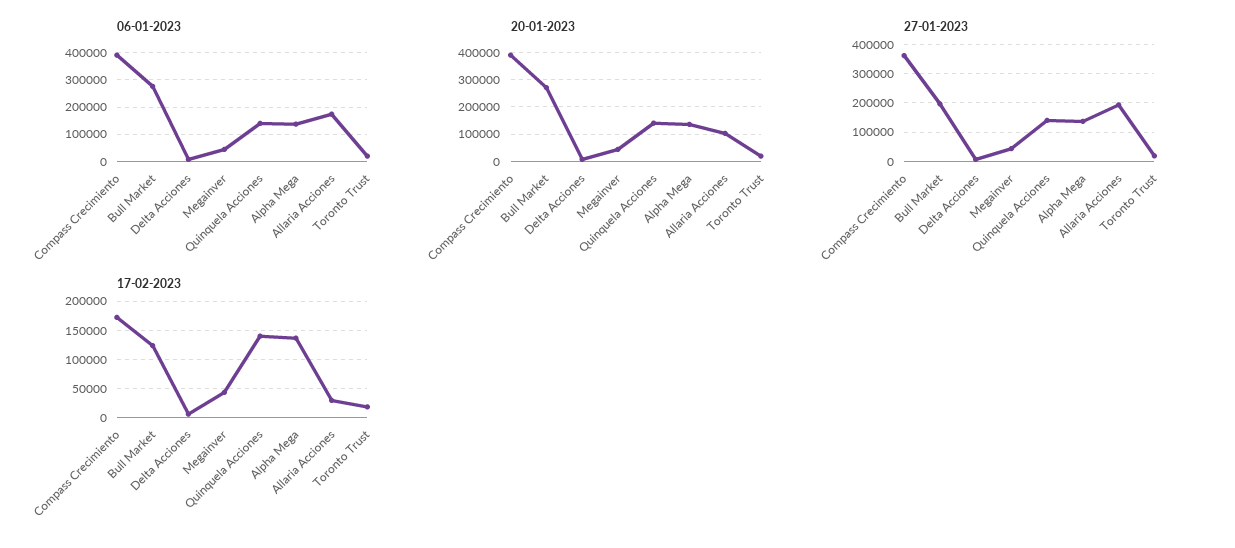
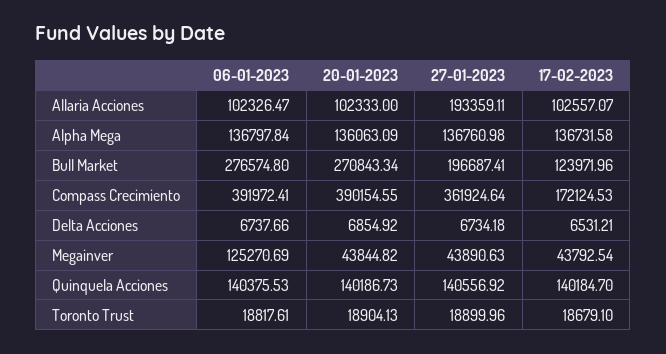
  {
    "06-01-2023": {
      "Compass Crecimiento": 391972.41,
      "Bull Market": 276574.8,
      "Delta Acciones": 6737.66,
-     "Megainver": 50000,
+     "Megainver": 125270.69,
      "Quinquela Acciones": 140375.53,
      "Alpha Mega": 136797.84,
-     "Allaria Acciones": 175000,
+     "Allaria Acciones": 102326.47,
      "Toronto Trust": 18817.61
    },
    "20-01-2023": {
      "Compass Crecimiento": 390154.55,
      "Bull Market": 270843.34,
      "Delta Acciones": 6854.92,
      "Megainver": 43844.82,
      "Quinquela Acciones": 140186.73,
      "Alpha Mega": 136063.09,
      "Allaria Acciones": 102333,
      "Toronto Trust": 18904.13
    },
    "27-01-2023": {
      "Compass Crecimiento": 361924.64,
      "Bull Market": 196687.41,
      "Delta Acciones": 6734.18,
      "Megainver": 43890.63,
      "Quinquela Acciones": 140556.92,
      "Alpha Mega": 136760.98,
      "Allaria Acciones": 193359.11,
      "Toronto Trust": 18899.96
    },
    "17-02-2023": {
      "Compass Crecimiento": 172124.53,
      "Bull Market": 123971.96,
      "Delta Acciones": 6531.21,
      "Megainver": 43792.54,
      "Quinquela Acciones": 140184.7,
      "Alpha Mega": 136731.58,
-     "Allaria Acciones": 25000,
+     "Allaria Acciones": 102557.07,
      "Toronto Trust": 18679.1
    }
  }

